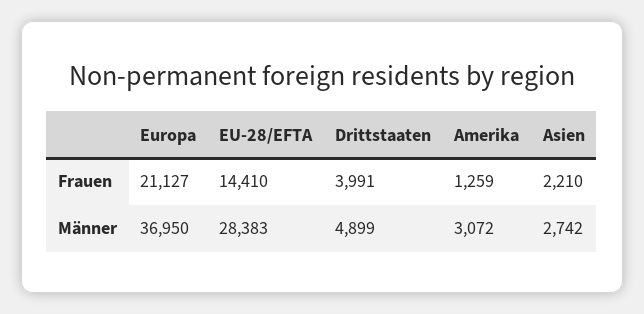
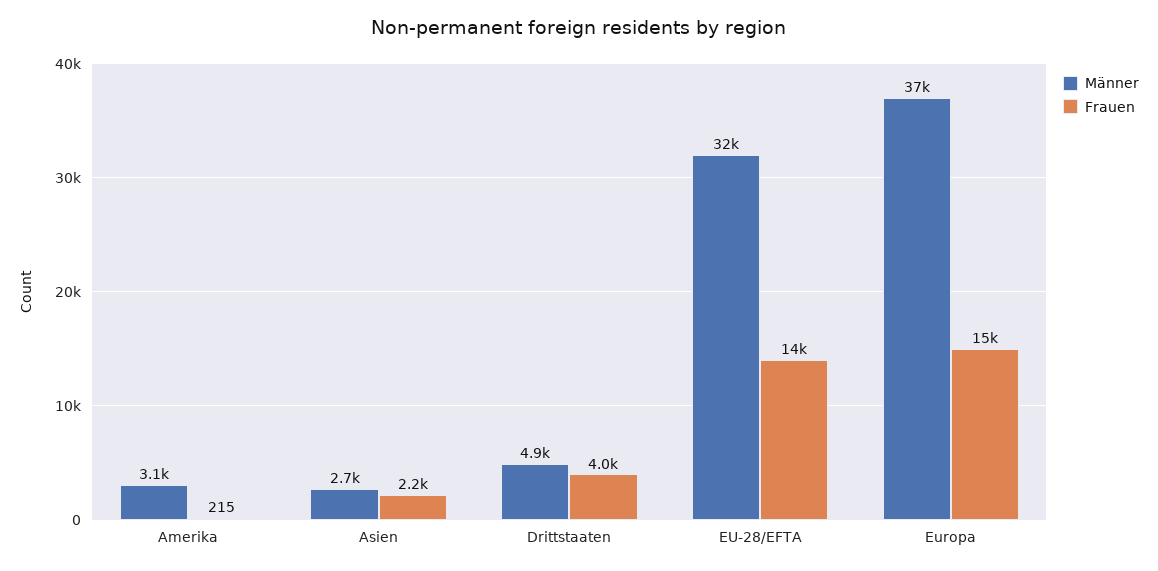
  {
    "Frauen": {
-     "Europa": 21127,
+     "Europa": 15000,
      "EU-28/EFTA": 14410,
      "Drittstaaten": 3991,
-     "Amerika": 1259,
+     "Amerika": 215,
      "Asien": 2210
    },
    "Männer": {
      "Europa": 36950,
-     "EU-28/EFTA": 28383,
+     "EU-28/EFTA": 32000,
      "Drittstaaten": 4899,
      "Amerika": 3072,
      "Asien": 2742
    }
  }

